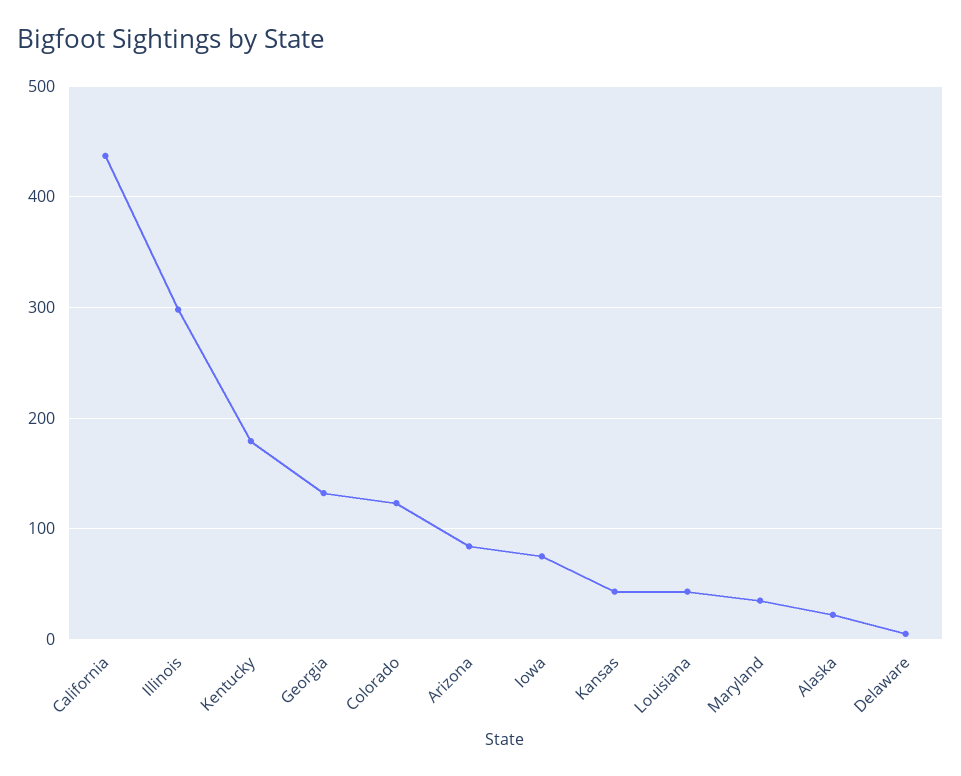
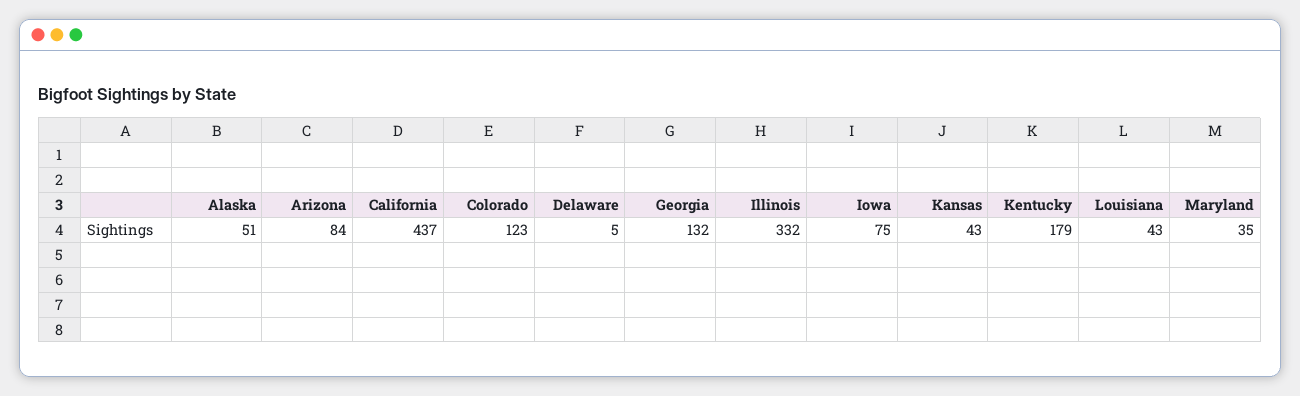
  {
    "California": 437,
-   "Illinois": 300,
+   "Illinois": 332,
    "Kentucky": 179,
    "Georgia": 132,
    "Colorado": 123,
    "Arizona": 84,
    "Iowa": 75,
    "Kansas": 43,
    "Louisiana": 43,
    "Maryland": 35,
-   "Alaska": 20,
+   "Alaska": 51,
    "Delaware": 5
  }

